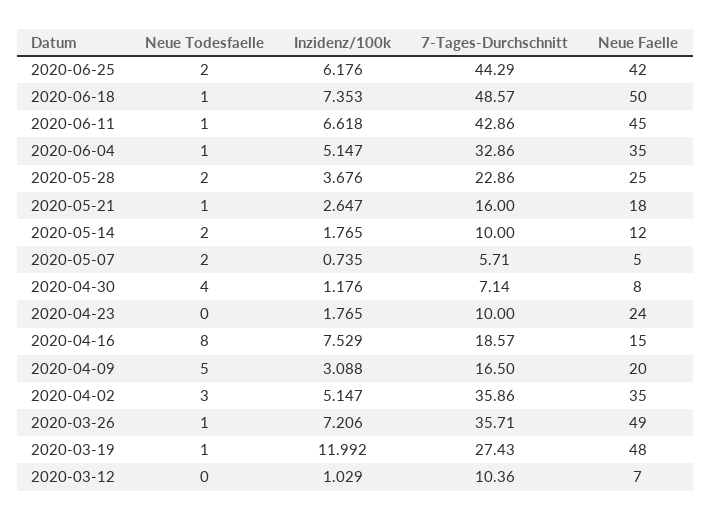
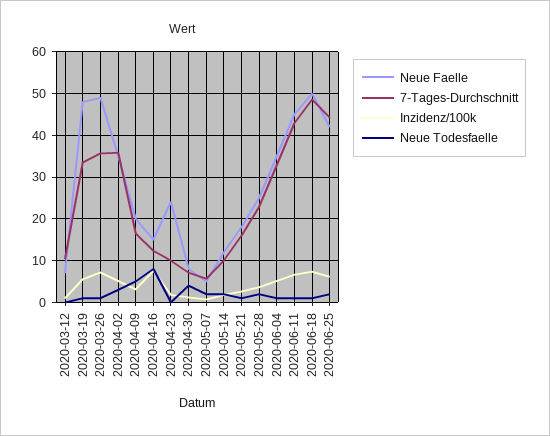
  {
    "Neue Todesfaelle": {
      "2020-06-25": 2,
      "2020-06-18": 1,
      "2020-06-11": 1,
      "2020-06-04": 1,
      "2020-05-28": 2,
      "2020-05-21": 1,
      "2020-05-14": 2,
      "2020-05-07": 2,
      "2020-04-30": 4,
      "2020-04-23": 0,
      "2020-04-16": 8,
      "2020-04-09": 5,
      "2020-04-02": 3,
      "2020-03-26": 1,
      "2020-03-19": 1,
      "2020-03-12": 0
    },
    "Inzidenz/100k": {
      "2020-06-25": 6.176,
      "2020-06-18": 7.353,
      "2020-06-11": 6.618,
      "2020-06-04": 5.147,
      "2020-05-28": 3.676,
      "2020-05-21": 2.647,
      "2020-05-14": 1.765,
      "2020-05-07": 0.735,
      "2020-04-30": 1.176,
      "2020-04-23": 1.765,
      "2020-04-16": 7.529,
      "2020-04-09": 3.088,
      "2020-04-02": 5.147,
      "2020-03-26": 7.206,
-     "2020-03-19": 11.992,
+     "2020-03-19": 6,
      "2020-03-12": 1.029
    },
    "7-Tages-Durchschnitt": {
      "2020-06-25": 44.29,
      "2020-06-18": 48.57,
      "2020-06-11": 42.86,
      "2020-06-04": 32.86,
      "2020-05-28": 22.86,
      "2020-05-21": 16,
      "2020-05-14": 10,
      "2020-05-07": 5.71,
      "2020-04-30": 7.14,
      "2020-04-23": 10,
-     "2020-04-16": 18.57,
+     "2020-04-16": 12,
      "2020-04-09": 16.5,
      "2020-04-02": 35.86,
      "2020-03-26": 35.71,
-     "2020-03-19": 27.43,
+     "2020-03-19": 34,
      "2020-03-12": 10.36
    },
    "Neue Faelle": {
      "2020-06-25": 42,
      "2020-06-18": 50,
      "2020-06-11": 45,
      "2020-06-04": 35,
      "2020-05-28": 25,
      "2020-05-21": 18,
      "2020-05-14": 12,
      "2020-05-07": 5,
      "2020-04-30": 8,
      "2020-04-23": 24,
      "2020-04-16": 15,
      "2020-04-09": 20,
      "2020-04-02": 35,
      "2020-03-26": 49,
      "2020-03-19": 48,
      "2020-03-12": 7
    }
  }

